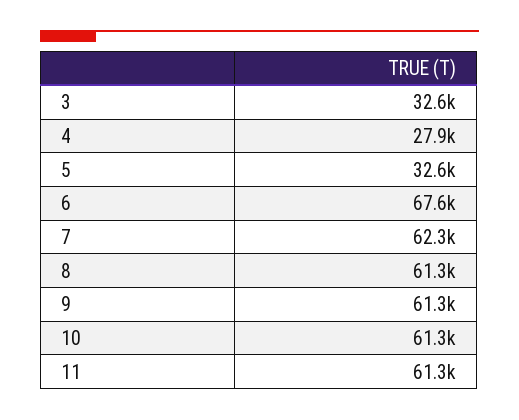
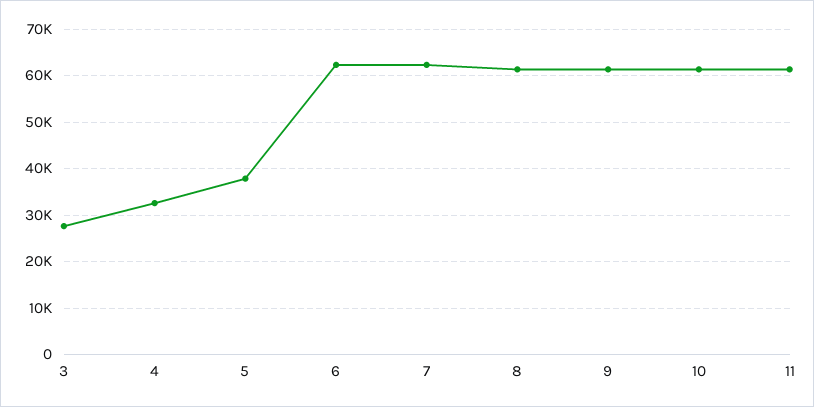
  {
-   "3": 32600,
+   "3": 28000,
-   "4": 27900,
+   "4": 32000,
-   "5": 32600,
+   "5": 38000,
-   "6": 67600,
+   "6": 62000,
    "7": 62300,
    "8": 61300,
    "9": 61300,
    "10": 61300,
    "11": 61300
  }

